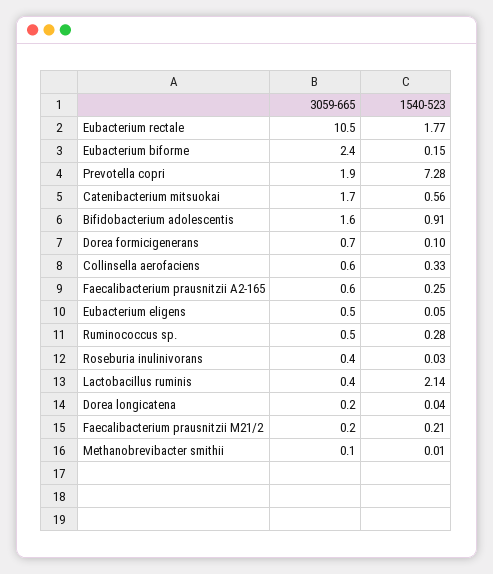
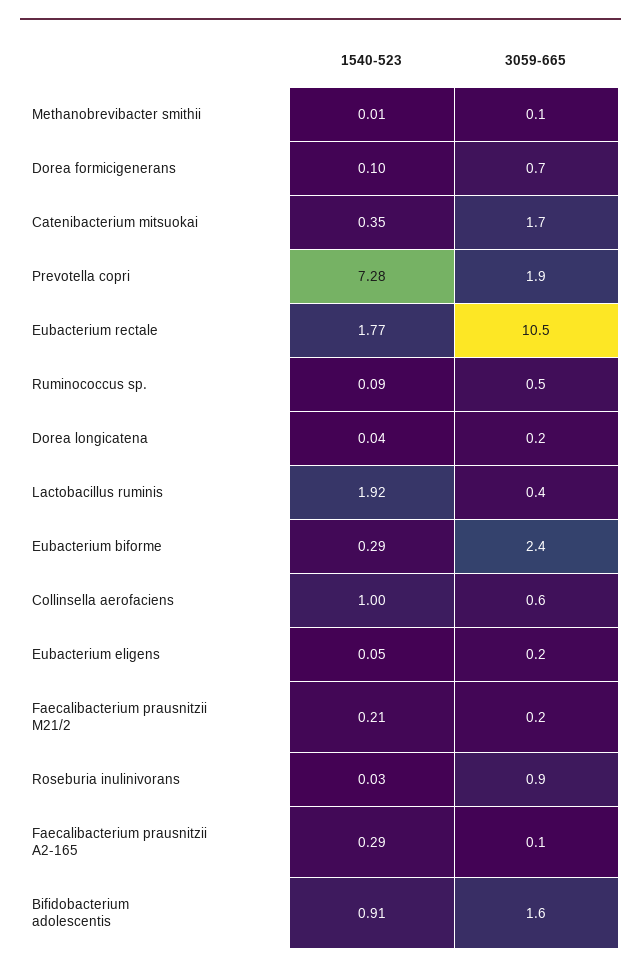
  {
    "3059-665": {
      "Eubacterium rectale": 10.5,
      "Eubacterium biforme": 2.4,
      "Prevotella copri": 1.9,
      "Catenibacterium mitsuokai": 1.7,
      "Bifidobacterium adolescentis": 1.6,
      "Dorea formicigenerans": 0.7,
      "Collinsella aerofaciens": 0.6,
-     "Faecalibacterium prausnitzii A2-165": 0.6,
+     "Faecalibacterium prausnitzii A2-165": 0.1,
-     "Eubacterium eligens": 0.5,
+     "Eubacterium eligens": 0.2,
      "Ruminococcus sp.": 0.5,
-     "Roseburia inulinivorans": 0.4,
+     "Roseburia inulinivorans": 0.9,
      "Lactobacillus ruminis": 0.4,
      "Dorea longicatena": 0.2,
      "Faecalibacterium prausnitzii M21/2": 0.2,
      "Methanobrevibacter smithii": 0.1
    },
    "1540-523": {
      "Eubacterium rectale": 1.77,
-     "Eubacterium biforme": 0.15,
+     "Eubacterium biforme": 0.29,
      "Prevotella copri": 7.28,
-     "Catenibacterium mitsuokai": 0.56,
+     "Catenibacterium mitsuokai": 0.35,
      "Bifidobacterium adolescentis": 0.91,
      "Dorea formicigenerans": 0.1,
-     "Collinsella aerofaciens": 0.33,
+     "Collinsella aerofaciens": 1,
-     "Faecalibacterium prausnitzii A2-165": 0.25,
+     "Faecalibacterium prausnitzii A2-165": 0.29,
      "Eubacterium eligens": 0.05,
-     "Ruminococcus sp.": 0.28,
+     "Ruminococcus sp.": 0.09,
      "Roseburia inulinivorans": 0.03,
-     "Lactobacillus ruminis": 2.14,
+     "Lactobacillus ruminis": 1.92,
      "Dorea longicatena": 0.04,
      "Faecalibacterium prausnitzii M21/2": 0.21,
      "Methanobrevibacter smithii": 0.01
    }
  }

